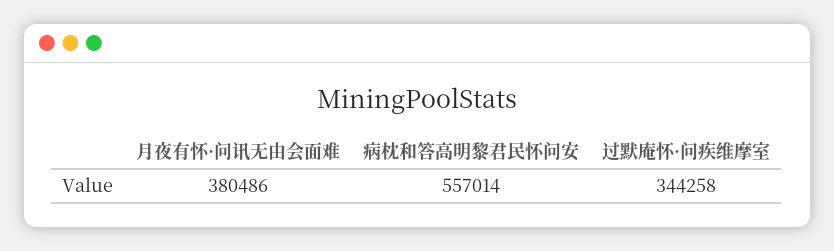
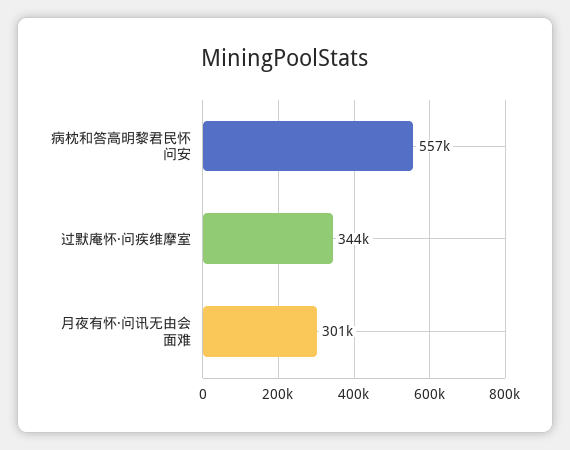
  {
-   "月夜有怀·问讯无由会面难": 380486,
+   "月夜有怀·问讯无由会面难": 301000,
    "病枕和答高明黎君民怀问安": 557014,
    "过默庵怀·问疾维摩室": 344258
  }

